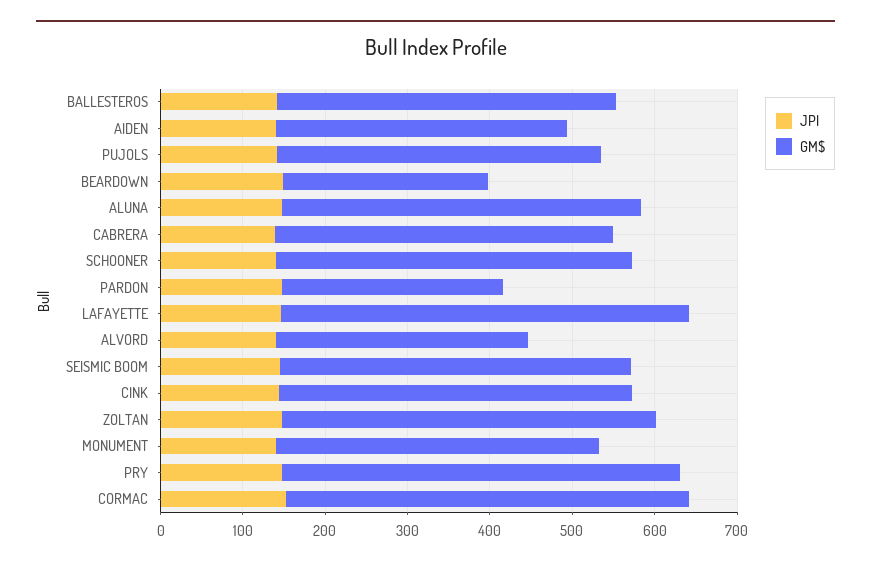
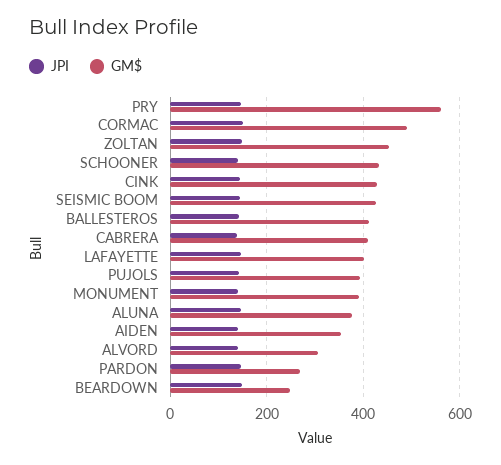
  {
    "JPI": {
      "BALLESTEROS": 140,
      "AIDEN": 140,
      "PUJOLS": 140,
      "BEARDOWN": 140,
      "ALUNA": 140,
      "CABRERA": 140,
      "SCHOONER": 140,
      "PARDON": 140,
      "LAFAYETTE": 140,
      "ALVORD": 140,
      "SEISMIC BOOM": 140,
      "CINK": 140,
      "ZOLTAN": 140,
      "MONUMENT": 140,
      "PRY": 140,
      "CORMAC": 160
    },
    "GM$": {
      "BALLESTEROS": 420,
      "AIDEN": 360,
      "PUJOLS": 400,
      "BEARDOWN": 240,
-     "ALUNA": 440,
+     "ALUNA": 380,
      "CABRERA": 420,
      "SCHOONER": 440,
      "PARDON": 260,
-     "LAFAYETTE": 500,
+     "LAFAYETTE": 400,
      "ALVORD": 300,
      "SEISMIC BOOM": 420,
      "CINK": 420,
      "ZOLTAN": 460,
      "MONUMENT": 400,
-     "PRY": 480,
+     "PRY": 560,
      "CORMAC": 500
    }
  }

